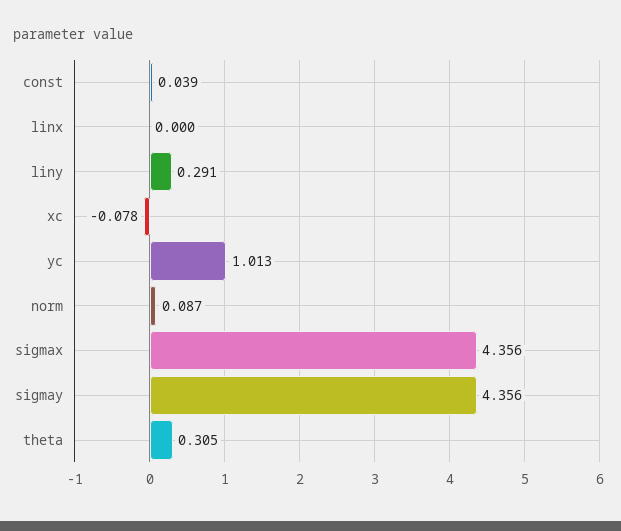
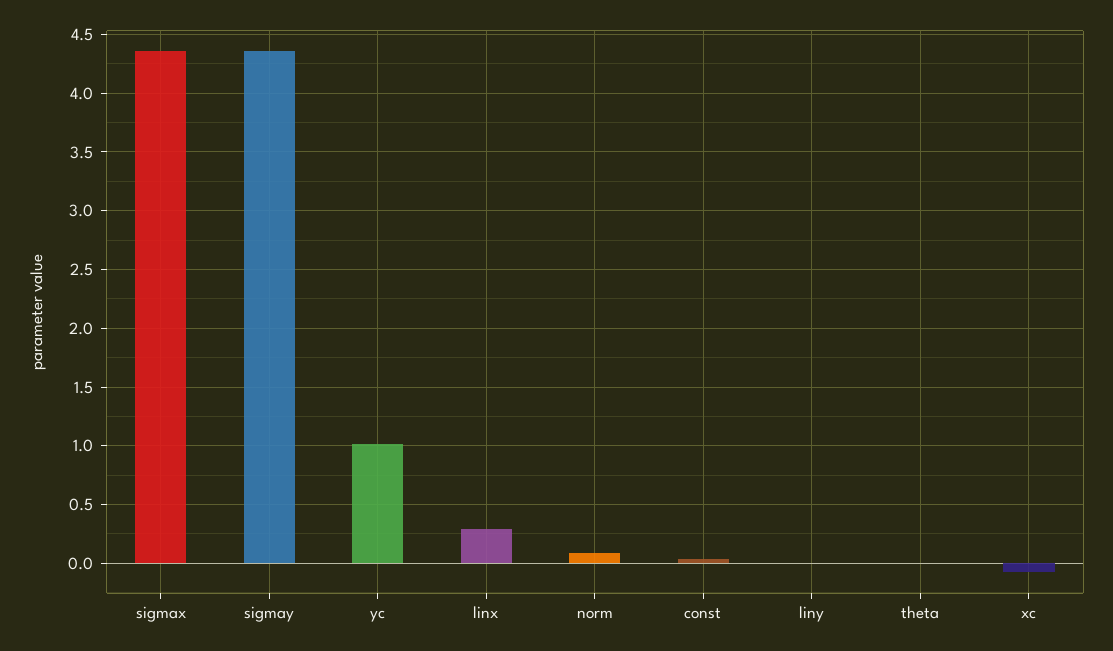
  {
    "const": 0.039,
-   "linx": 0,
+   "linx": 0.3,
-   "liny": 0.291,
+   "liny": 0,
    "xc": -0.078,
    "yc": 1.013,
    "norm": 0.087,
    "sigmax": 4.356,
    "sigmay": 4.356,
-   "theta": 0.305
+   "theta": 0
  }

